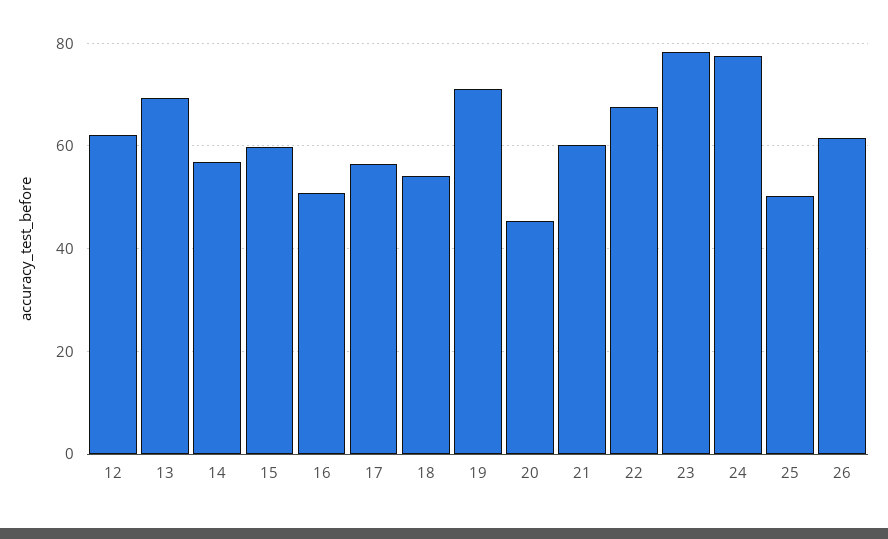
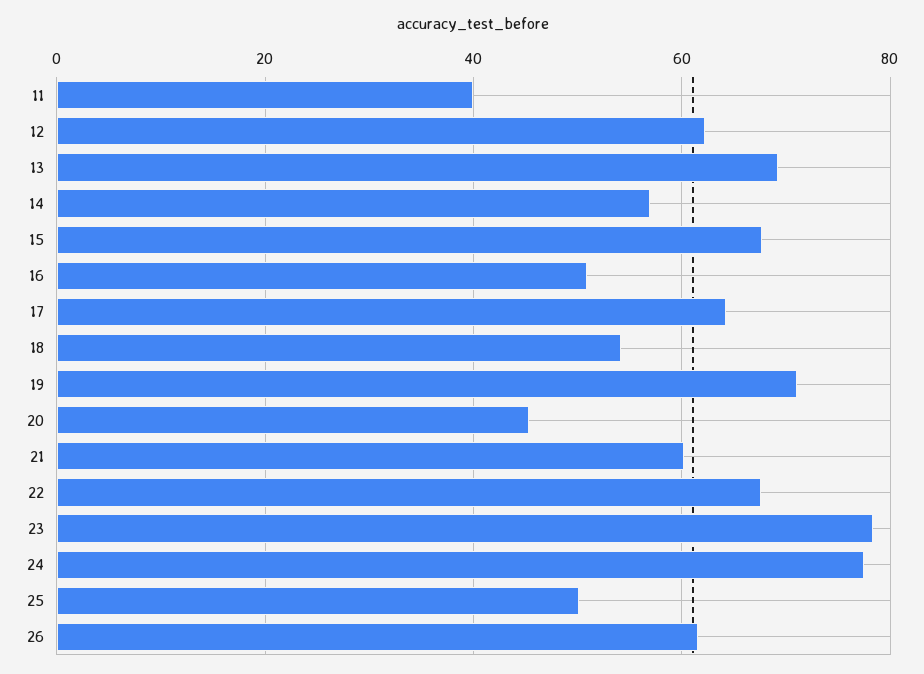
  {
    "12": 62,
    "13": 70,
    "14": 56,
-   "15": 60,
+   "15": 68,
    "16": 50,
-   "17": 56,
+   "17": 64,
    "18": 54,
    "19": 72,
    "20": 46,
    "21": 60,
    "22": 68,
    "23": 78,
    "24": 78,
    "25": 50,
-   "26": 62
+   "26": 62,
+   "11": 40
  }

